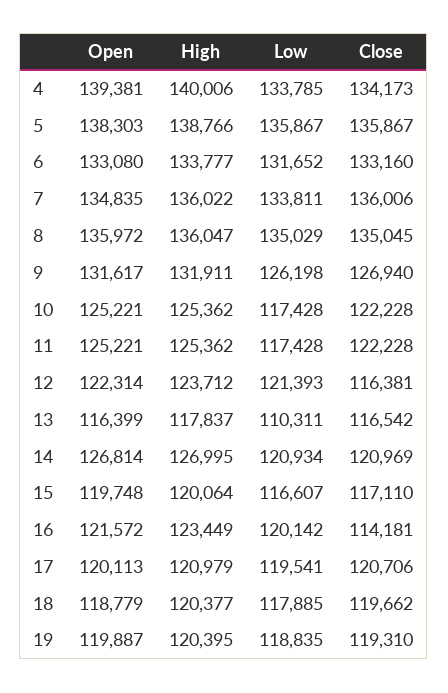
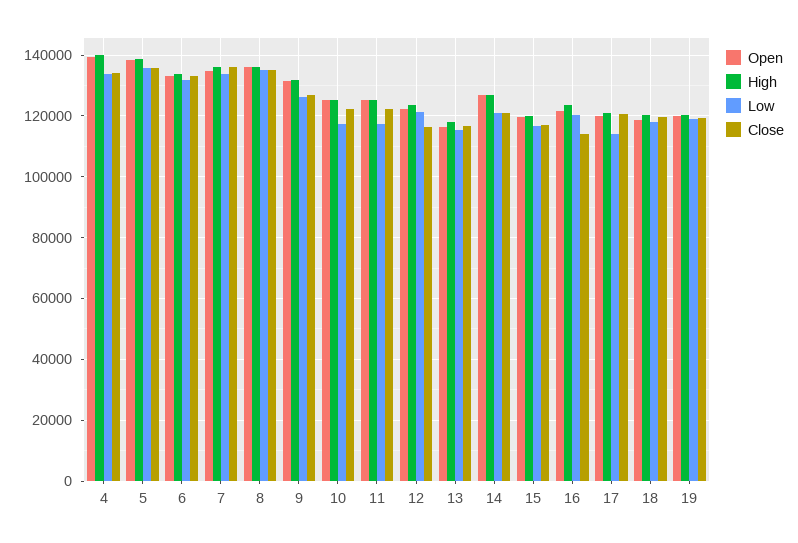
  {
    "Open": {
      "4": 139381,
      "5": 138303,
      "6": 133080,
      "7": 134835,
      "8": 135972,
      "9": 131617,
      "10": 125221,
      "11": 125221,
      "12": 122314,
      "13": 116399,
      "14": 126814,
      "15": 119748,
      "16": 121572,
      "17": 120113,
      "18": 118779,
      "19": 119887
    },
    "High": {
      "4": 140006,
      "5": 138766,
      "6": 133777,
      "7": 136022,
      "8": 136047,
      "9": 131911,
      "10": 125362,
      "11": 125362,
      "12": 123712,
      "13": 117837,
      "14": 126995,
      "15": 120064,
      "16": 123449,
      "17": 120979,
      "18": 120377,
      "19": 120395
    },
    "Low": {
      "4": 133785,
      "5": 135867,
      "6": 131652,
      "7": 133811,
      "8": 135029,
      "9": 126198,
      "10": 117428,
      "11": 117428,
      "12": 121393,
-     "13": 110311,
+     "13": 116000,
      "14": 120934,
      "15": 116607,
      "16": 120142,
-     "17": 119541,
+     "17": 114000,
      "18": 117885,
      "19": 118835
    },
    "Close": {
      "4": 134173,
      "5": 135867,
      "6": 133160,
      "7": 136006,
      "8": 135045,
      "9": 126940,
      "10": 122228,
      "11": 122228,
      "12": 116381,
      "13": 116542,
      "14": 120969,
      "15": 117110,
      "16": 114181,
      "17": 120706,
      "18": 119662,
      "19": 119310
    }
  }

